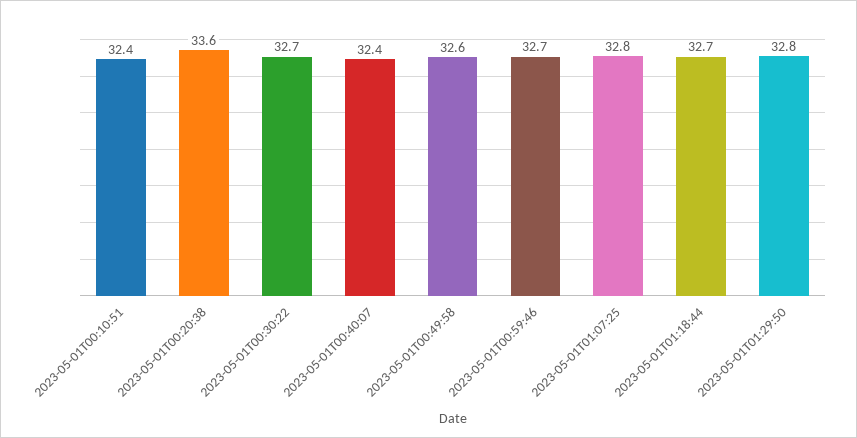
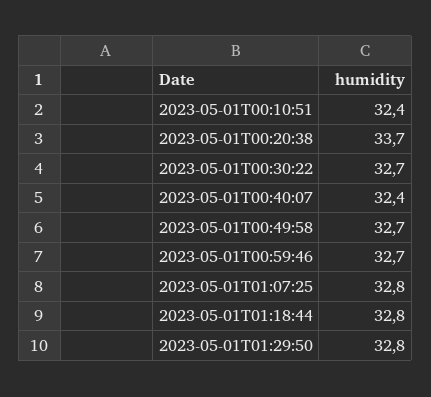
  {
    "2023-05-01T00:10:51": 32.4,
-   "2023-05-01T00:20:38": 33.6,
+   "2023-05-01T00:20:38": 33.7,
    "2023-05-01T00:30:22": 32.7,
    "2023-05-01T00:40:07": 32.4,
-   "2023-05-01T00:49:58": 32.6,
+   "2023-05-01T00:49:58": 32.7,
    "2023-05-01T00:59:46": 32.7,
    "2023-05-01T01:07:25": 32.8,
-   "2023-05-01T01:18:44": 32.7,
+   "2023-05-01T01:18:44": 32.8,
    "2023-05-01T01:29:50": 32.8
  }

